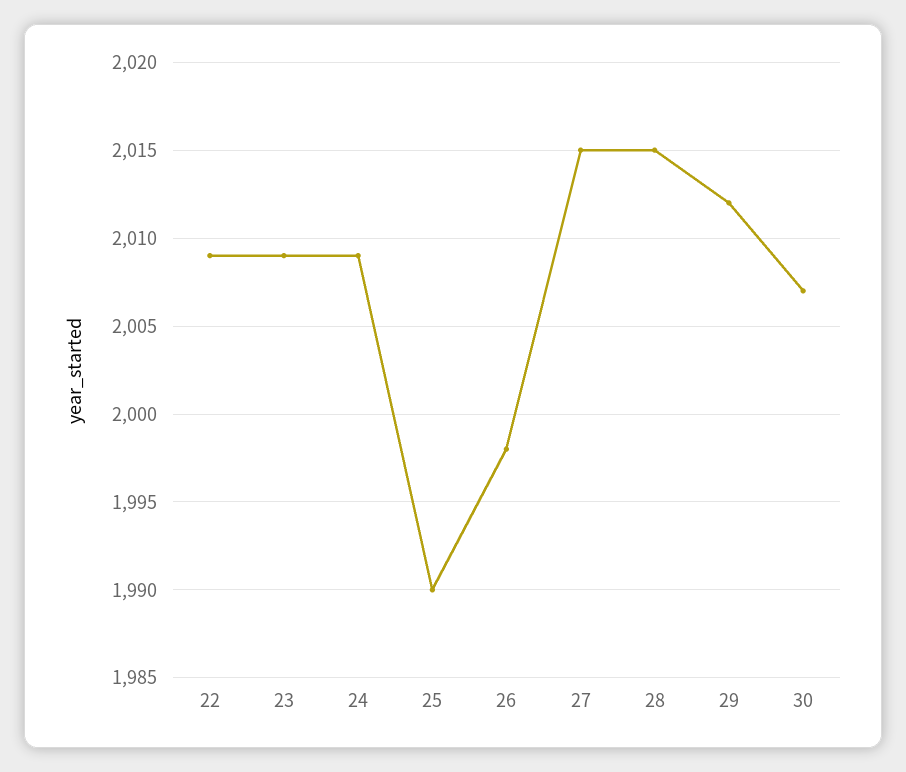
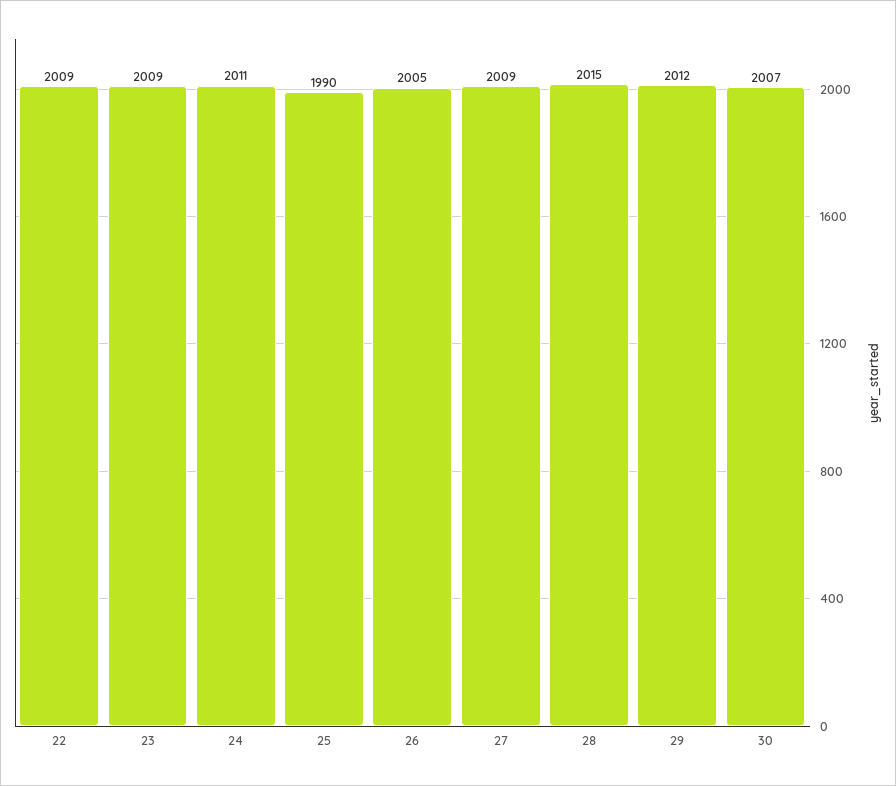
  {
    "22": 2009,
    "23": 2009,
-   "24": 2009,
+   "24": 2011,
    "25": 1990,
-   "26": 1998,
+   "26": 2005,
-   "27": 2015,
+   "27": 2009,
    "28": 2015,
    "29": 2012,
    "30": 2007
  }

